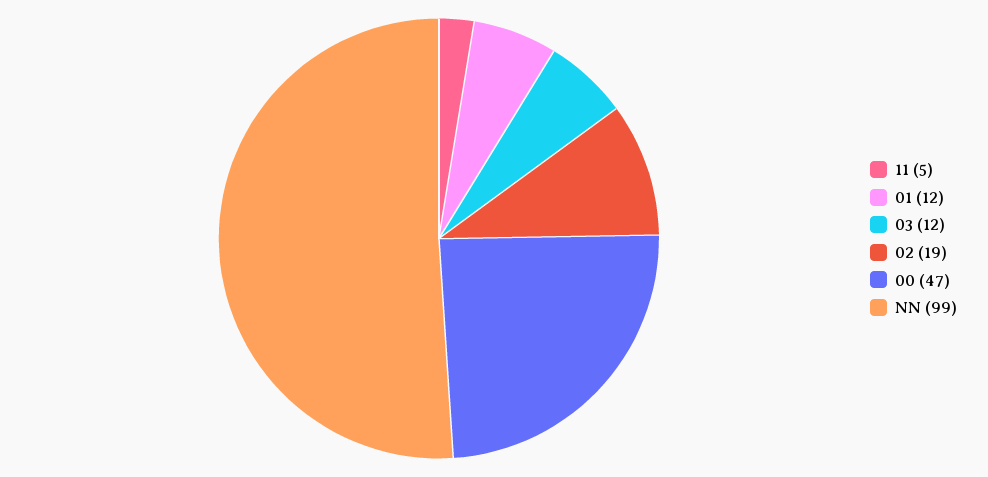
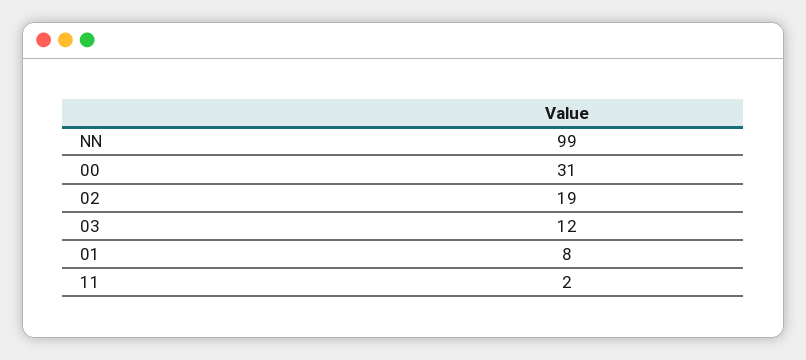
  {
-   "11": 5,
+   "11": 2,
-   "01": 12,
+   "01": 8,
    "03": 12,
    "02": 19,
-   "00": 47,
+   "00": 31,
    "NN": 99
  }

